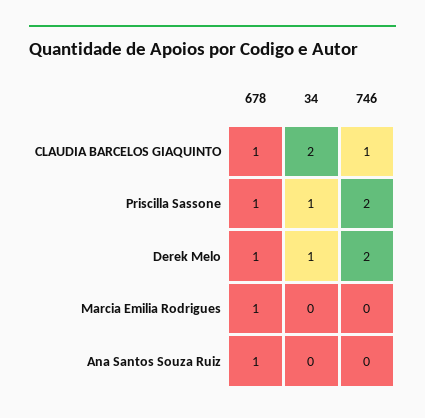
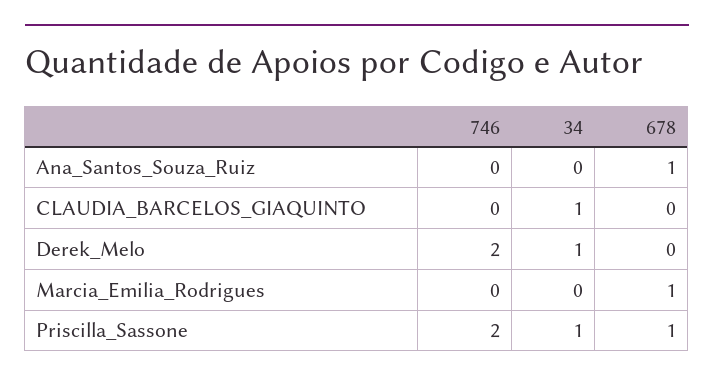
  {
    "678": {
-     "CLAUDIA BARCELOS GIAQUINTO": 1,
+     "CLAUDIA BARCELOS GIAQUINTO": 0,
      "Priscilla Sassone": 1,
-     "Derek Melo": 1,
+     "Derek Melo": 0,
      "Marcia Emilia Rodrigues": 1,
      "Ana Santos Souza Ruiz": 1
    },
    "34": {
-     "CLAUDIA BARCELOS GIAQUINTO": 2,
+     "CLAUDIA BARCELOS GIAQUINTO": 1,
      "Priscilla Sassone": 1,
      "Derek Melo": 1,
      "Marcia Emilia Rodrigues": 0,
      "Ana Santos Souza Ruiz": 0
    },
    "746": {
-     "CLAUDIA BARCELOS GIAQUINTO": 1,
+     "CLAUDIA BARCELOS GIAQUINTO": 0,
      "Priscilla Sassone": 2,
      "Derek Melo": 2,
      "Marcia Emilia Rodrigues": 0,
      "Ana Santos Souza Ruiz": 0
    }
  }

